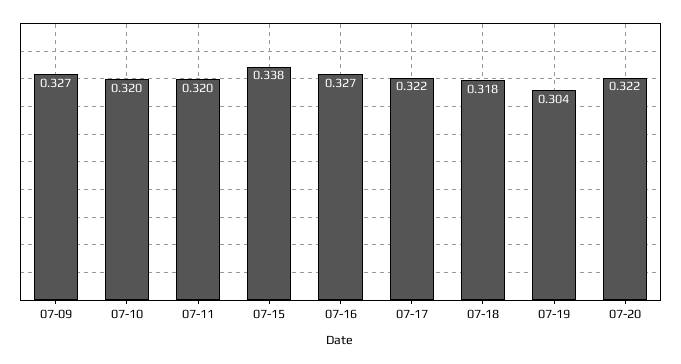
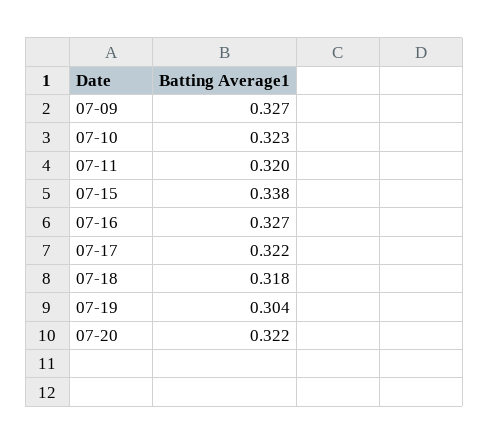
  {
    "07-09": 0.327,
-   "07-10": 0.32,
+   "07-10": 0.323,
    "07-11": 0.32,
    "07-15": 0.338,
    "07-16": 0.327,
    "07-17": 0.322,
    "07-18": 0.318,
    "07-19": 0.304,
    "07-20": 0.322
  }

